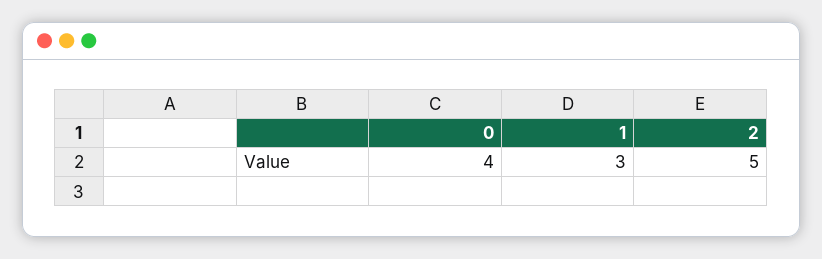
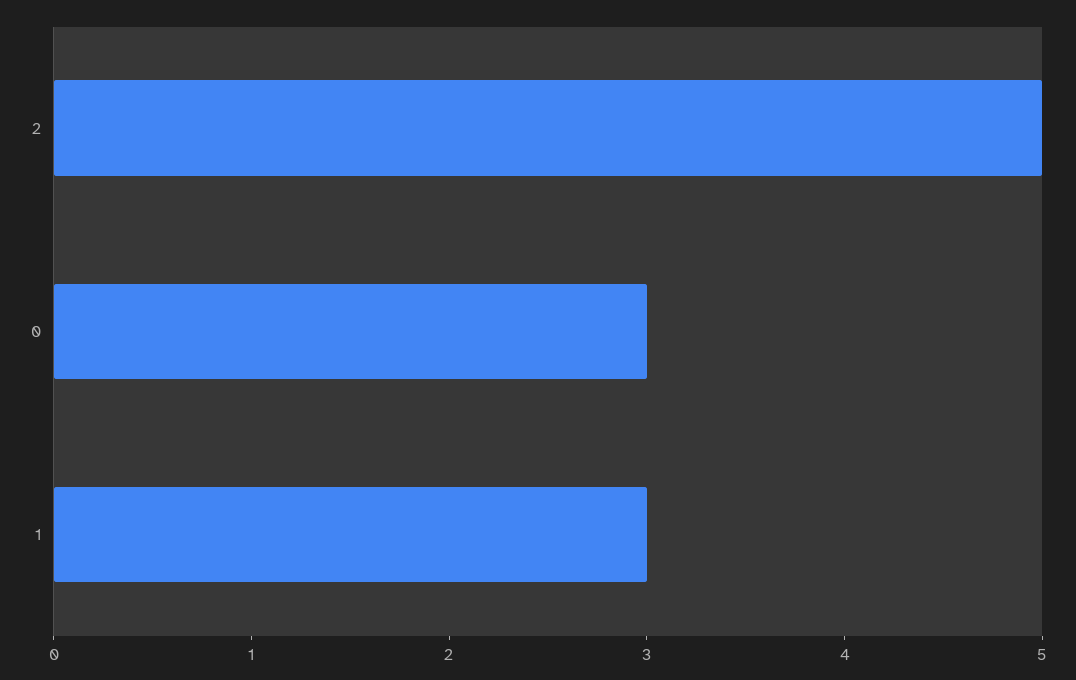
  {
-   "0": 4,
+   "0": 3,
    "1": 3,
    "2": 5
  }

